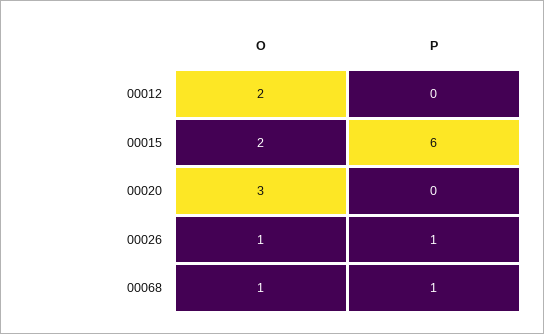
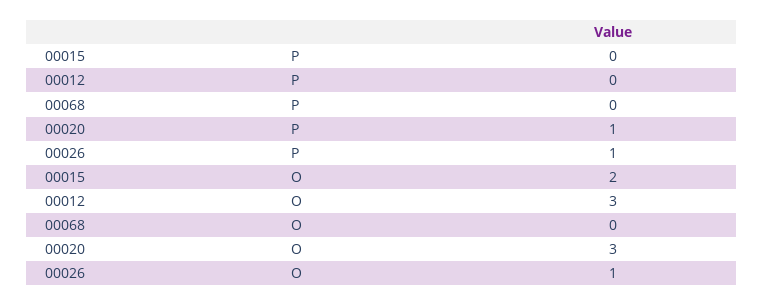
  {
    "O": {
-     "00012": 2,
+     "00012": 3,
      "00015": 2,
      "00020": 3,
      "00026": 1,
-     "00068": 1
+     "00068": 0
    },
    "P": {
      "00012": 0,
-     "00015": 6,
+     "00015": 0,
-     "00020": 0,
+     "00020": 1,
      "00026": 1,
-     "00068": 1
+     "00068": 0
    }
  }

